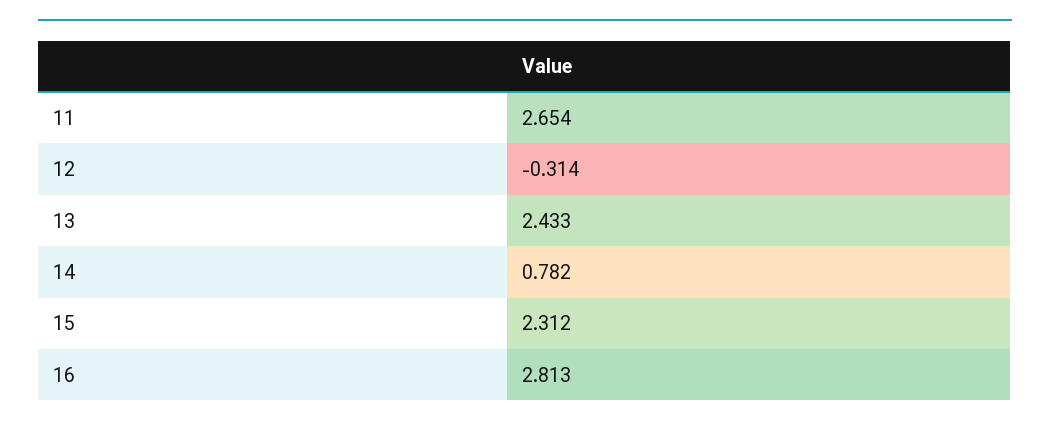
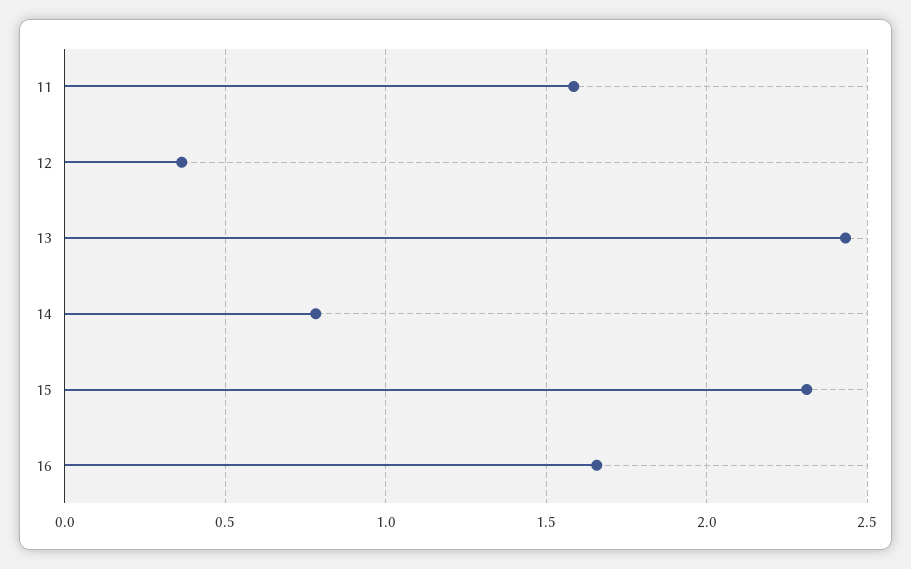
  {
-   "11": 2.654,
+   "11": 1.6,
-   "12": -0.314,
+   "12": 0.35,
    "13": 2.433,
    "14": 0.782,
    "15": 2.312,
-   "16": 2.813
+   "16": 1.65
  }

